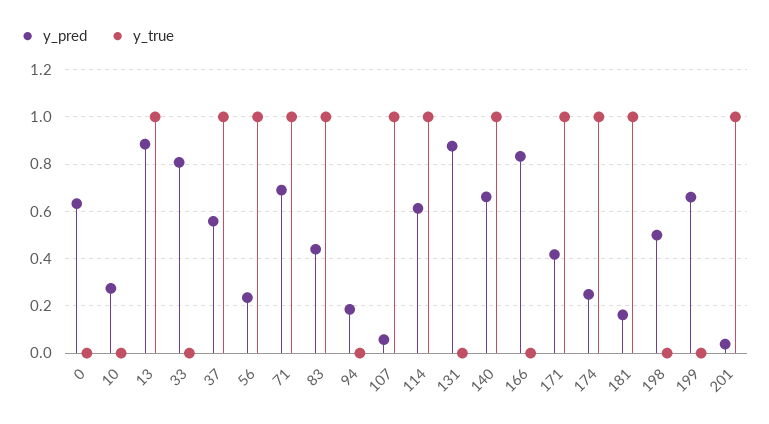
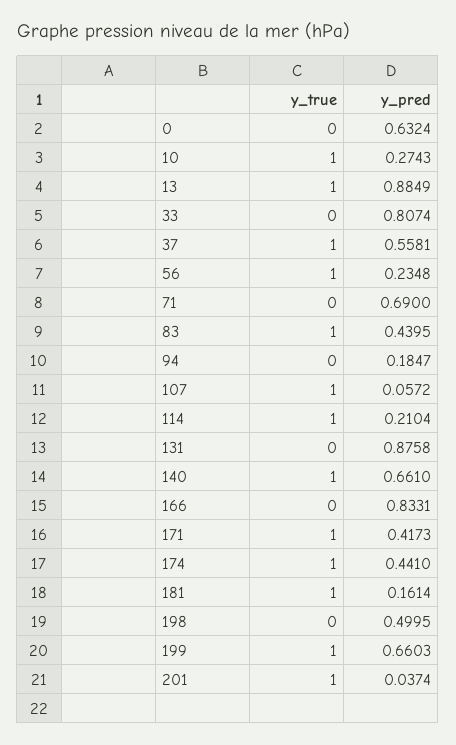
  {
    "y_pred": {
      "0": 0.6324,
      "10": 0.2743,
      "13": 0.8849,
      "33": 0.8074,
      "37": 0.5581,
      "56": 0.2348,
      "71": 0.69,
      "83": 0.4395,
      "94": 0.1847,
      "107": 0.0572,
-     "114": 0.6,
+     "114": 0.2104,
      "131": 0.8758,
      "140": 0.661,
      "166": 0.8331,
      "171": 0.4173,
-     "174": 0.25,
+     "174": 0.441,
      "181": 0.1614,
      "198": 0.4995,
      "199": 0.6603,
      "201": 0.0374
    },
    "y_true": {
      "0": 0,
-     "10": 0,
+     "10": 1,
      "13": 1,
      "33": 0,
      "37": 1,
      "56": 1,
-     "71": 1,
+     "71": 0,
      "83": 1,
      "94": 0,
      "107": 1,
      "114": 1,
      "131": 0,
      "140": 1,
      "166": 0,
      "171": 1,
      "174": 1,
      "181": 1,
      "198": 0,
-     "199": 0,
+     "199": 1,
      "201": 1
    }
  }

